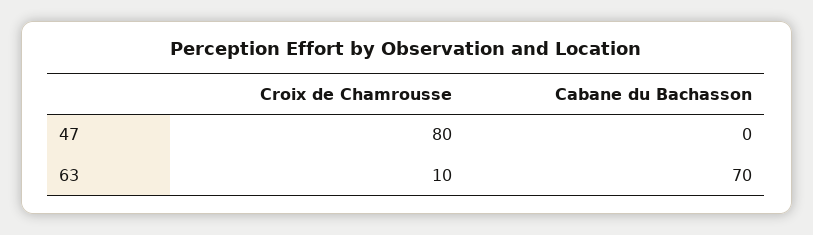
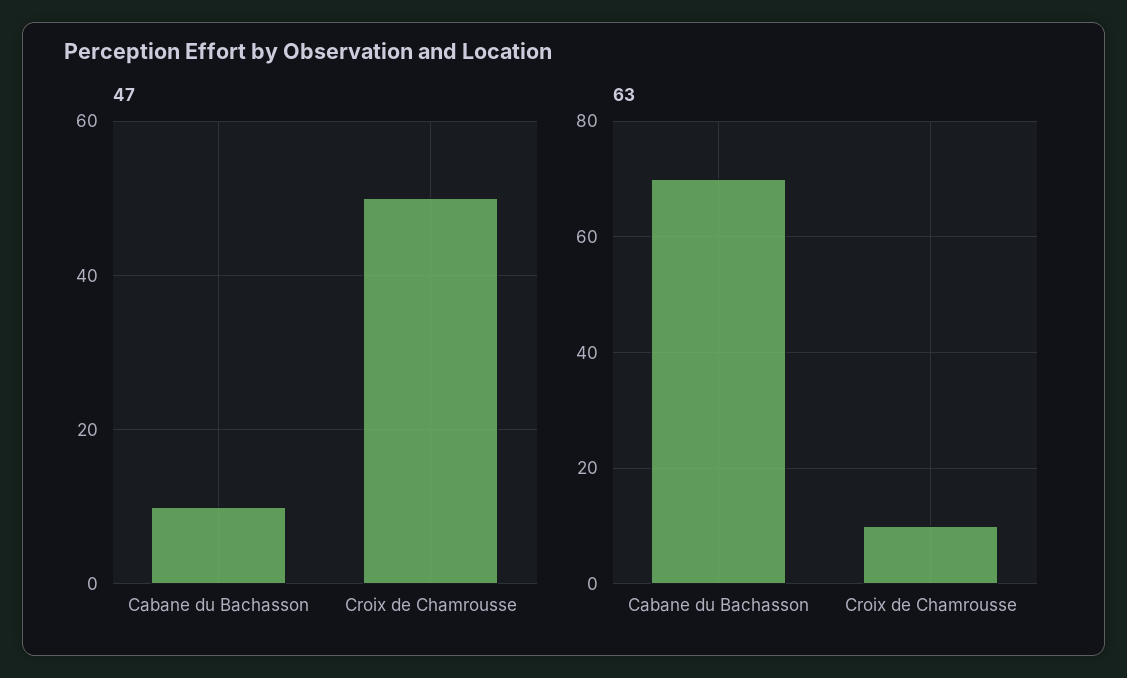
  {
    "47": {
-     "Croix de Chamrousse": 80,
+     "Croix de Chamrousse": 50,
-     "Cabane du Bachasson": 0
+     "Cabane du Bachasson": 10
    },
    "63": {
      "Croix de Chamrousse": 10,
      "Cabane du Bachasson": 70
    }
  }

